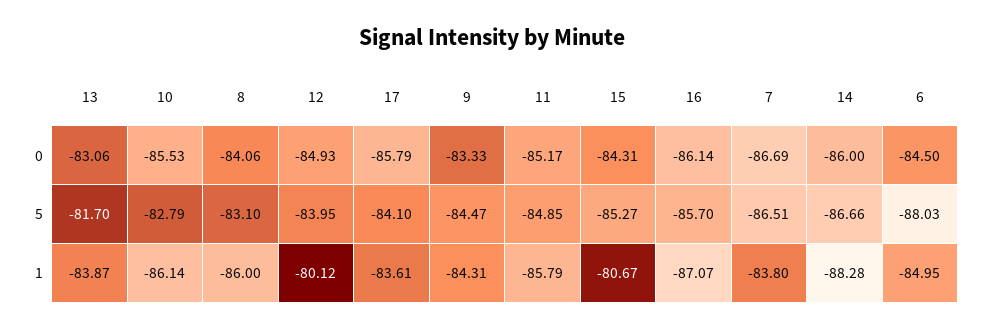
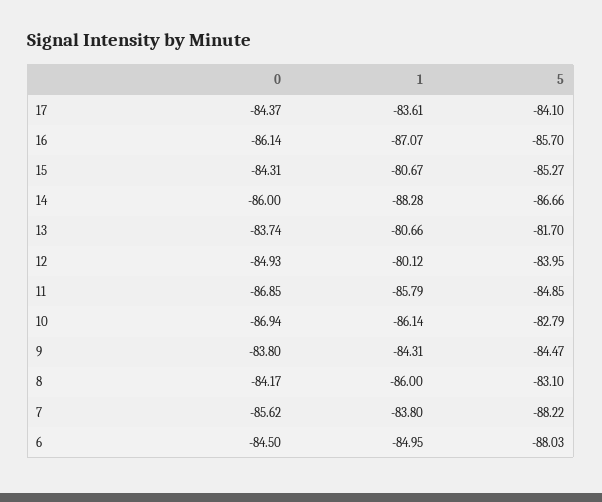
  {
    "13": {
-     "0": -83.06,
+     "0": -83.74,
      "5": -81.7,
-     "1": -83.87
+     "1": -80.66
    },
    "10": {
-     "0": -85.53,
+     "0": -86.94,
      "5": -82.79,
      "1": -86.14
    },
    "8": {
-     "0": -84.06,
+     "0": -84.17,
      "5": -83.1,
      "1": -86
    },
    "12": {
      "0": -84.93,
      "5": -83.95,
      "1": -80.12
    },
    "17": {
-     "0": -85.79,
+     "0": -84.37,
      "5": -84.1,
      "1": -83.61
    },
    "9": {
-     "0": -83.33,
+     "0": -83.8,
      "5": -84.47,
      "1": -84.31
    },
    "11": {
-     "0": -85.17,
+     "0": -86.85,
      "5": -84.85,
      "1": -85.79
    },
    "15": {
      "0": -84.31,
      "5": -85.27,
      "1": -80.67
    },
    "16": {
      "0": -86.14,
      "5": -85.7,
      "1": -87.07
    },
    "7": {
-     "0": -86.69,
+     "0": -85.62,
-     "5": -86.51,
+     "5": -88.22,
      "1": -83.8
    },
    "14": {
      "0": -86,
      "5": -86.66,
      "1": -88.28
    },
    "6": {
      "0": -84.5,
      "5": -88.03,
      "1": -84.95
    }
  }

